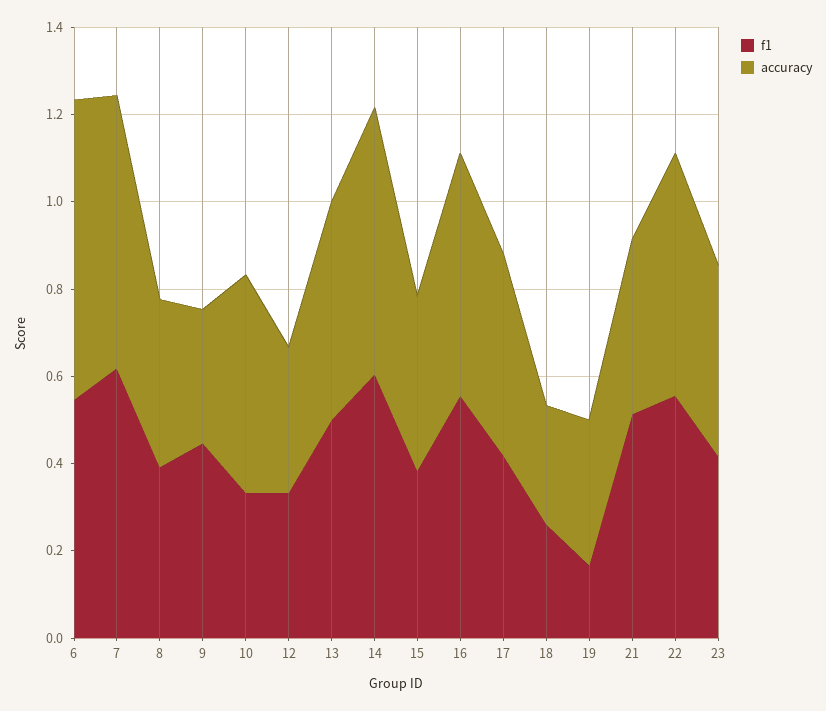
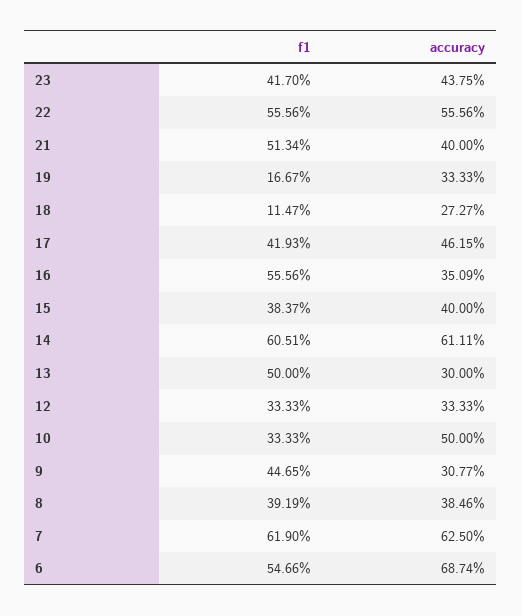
  {
    "f1": {
      "6": 0.5466,
      "7": 0.619,
      "8": 0.3919,
      "9": 0.4465,
      "10": 0.3333,
      "12": 0.3333,
      "13": 0.5,
      "14": 0.6051,
      "15": 0.3837,
      "16": 0.5556,
      "17": 0.4193,
-     "18": 0.25,
+     "18": 0.1147,
      "19": 0.1667,
      "21": 0.5134,
      "22": 0.5556,
      "23": 0.417
    },
    "accuracy": {
      "6": 0.6874,
      "7": 0.625,
      "8": 0.3846,
      "9": 0.3077,
      "10": 0.5,
      "12": 0.3333,
-     "13": 0.5,
+     "13": 0.3,
      "14": 0.6111,
      "15": 0.4,
-     "16": 0.55,
+     "16": 0.3509,
      "17": 0.4615,
      "18": 0.2727,
      "19": 0.3333,
      "21": 0.4,
      "22": 0.5556,
      "23": 0.4375
    }
  }

